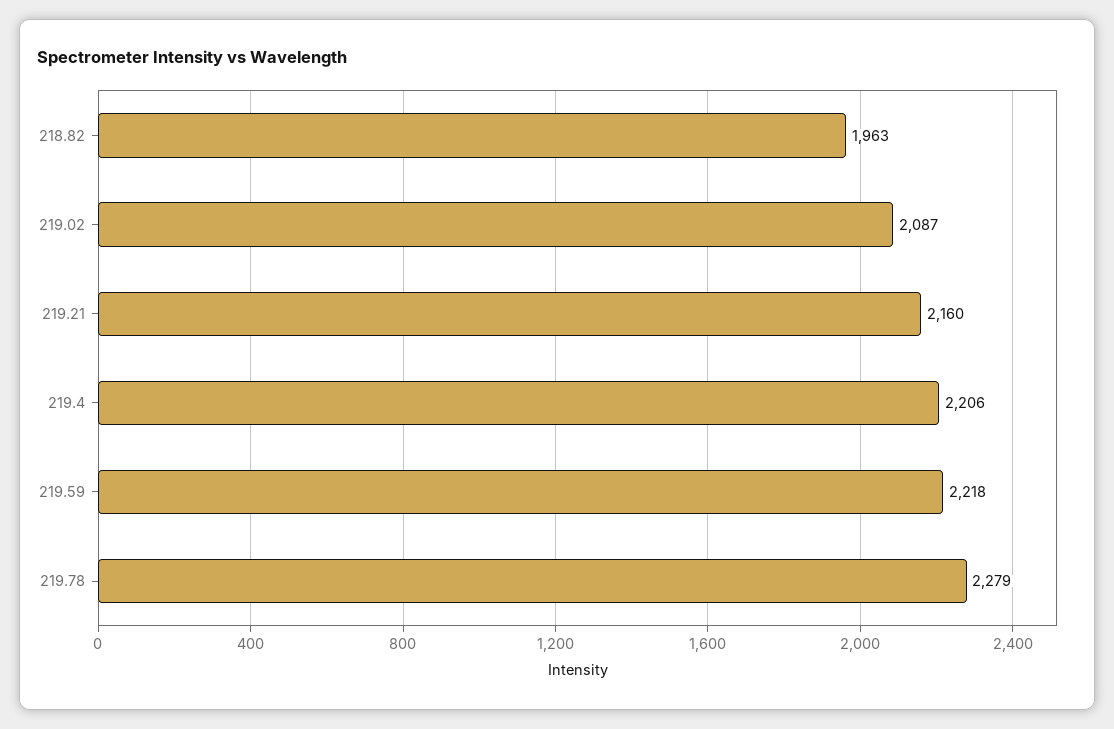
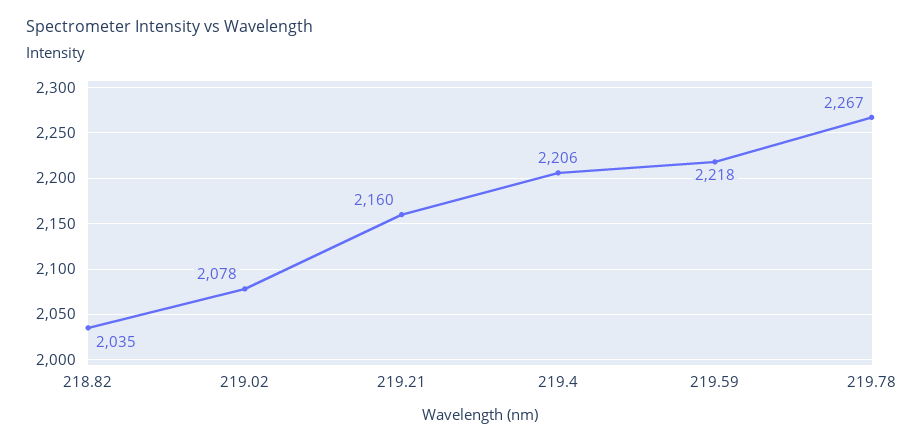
  {
-   "218.82": 1963,
+   "218.82": 2035,
-   "219.02": 2087,
+   "219.02": 2078,
    "219.21": 2160,
    "219.4": 2206,
    "219.59": 2218,
-   "219.78": 2279
+   "219.78": 2267
  }

